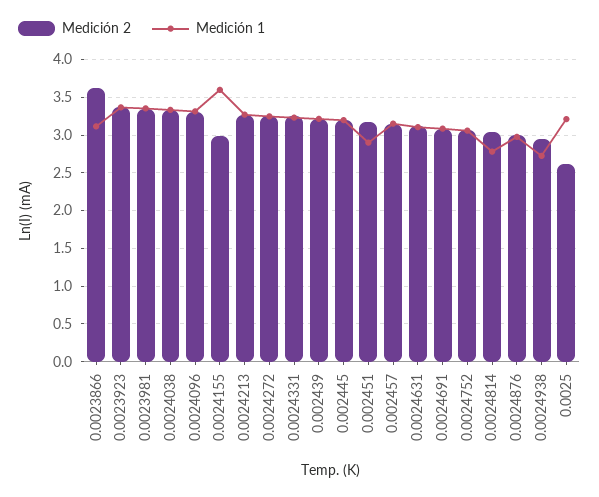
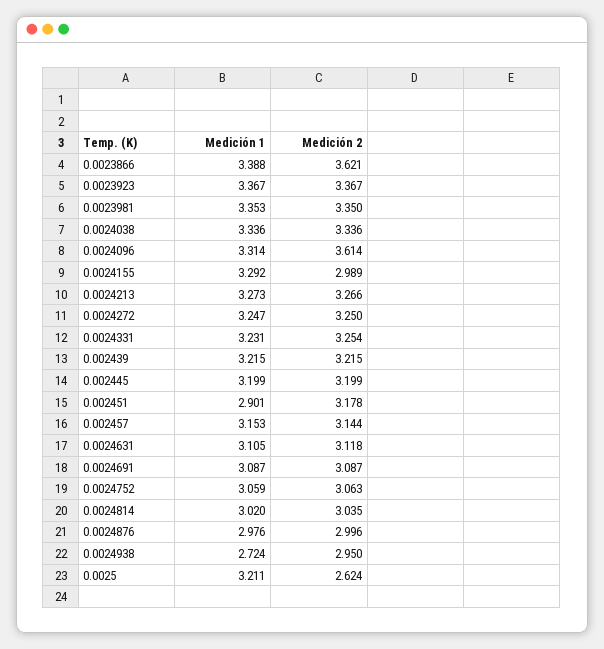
  {
    "Medición 2": {
      "0.0023866": 3.621,
      "0.0023923": 3.367,
      "0.0023981": 3.35,
      "0.0024038": 3.336,
-     "0.0024096": 3.3,
+     "0.0024096": 3.614,
      "0.0024155": 2.989,
      "0.0024213": 3.266,
      "0.0024272": 3.25,
      "0.0024331": 3.254,
      "0.002439": 3.215,
      "0.002445": 3.199,
      "0.002451": 3.178,
      "0.002457": 3.144,
      "0.0024631": 3.118,
      "0.0024691": 3.087,
      "0.0024752": 3.063,
      "0.0024814": 3.035,
      "0.0024876": 2.996,
      "0.0024938": 2.95,
      "0.0025": 2.624
    },
    "Medición 1": {
-     "0.0023866": 3.1,
+     "0.0023866": 3.388,
      "0.0023923": 3.367,
      "0.0023981": 3.353,
      "0.0024038": 3.336,
      "0.0024096": 3.314,
-     "0.0024155": 3.6,
+     "0.0024155": 3.292,
      "0.0024213": 3.273,
      "0.0024272": 3.247,
      "0.0024331": 3.231,
      "0.002439": 3.215,
      "0.002445": 3.199,
      "0.002451": 2.901,
      "0.002457": 3.153,
      "0.0024631": 3.105,
      "0.0024691": 3.087,
      "0.0024752": 3.059,
-     "0.0024814": 2.8,
+     "0.0024814": 3.02,
      "0.0024876": 2.976,
      "0.0024938": 2.724,
      "0.0025": 3.211
    }
  }

